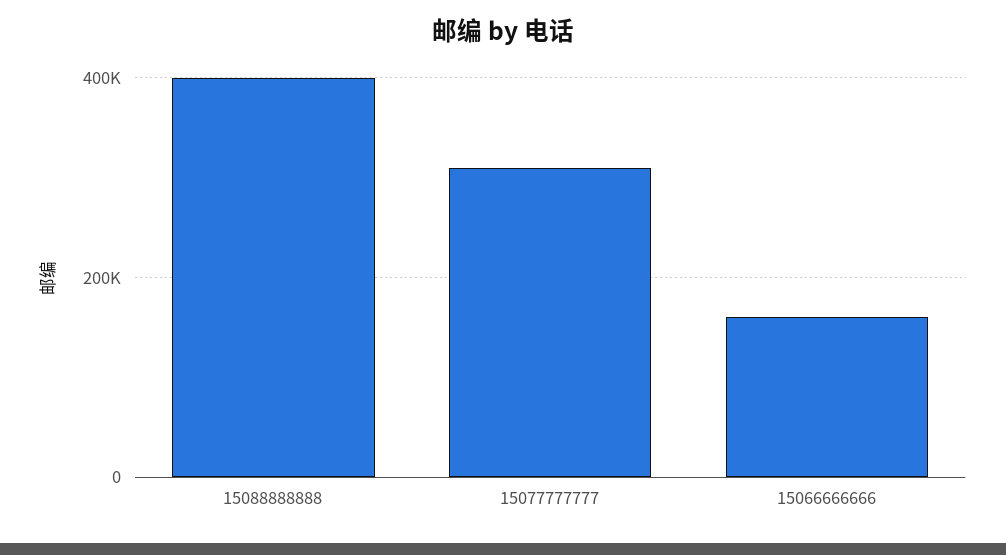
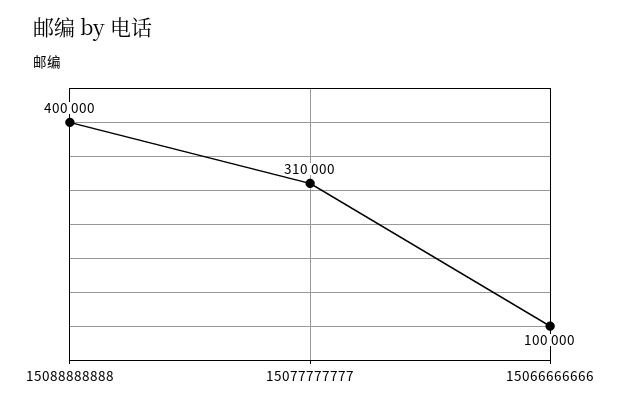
  {
    "15088888888": 400000,
    "15077777777": 310000,
-   "15066666666": 160000
+   "15066666666": 100000
  }

